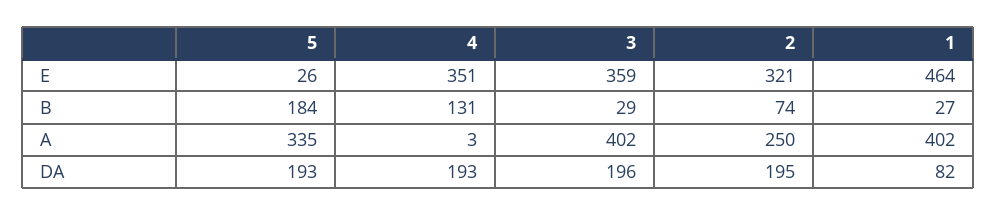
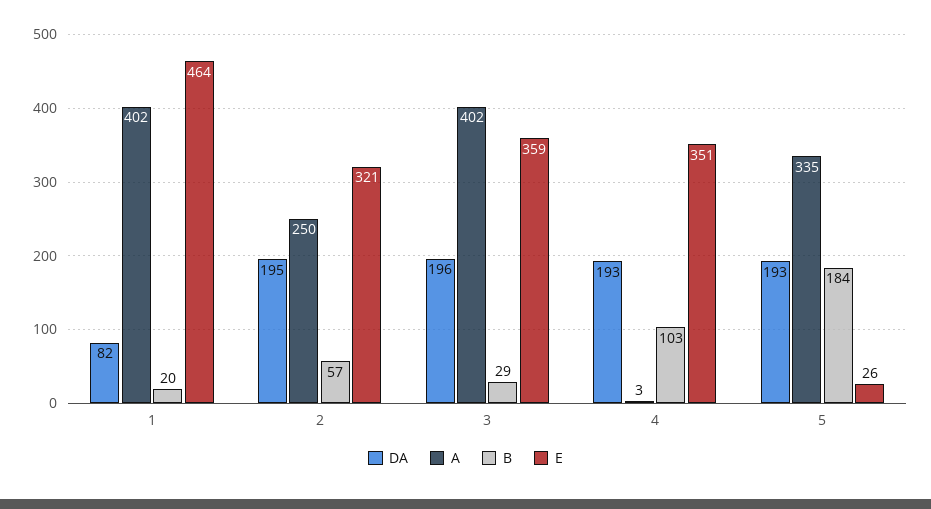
  {
    "E": {
      "5": 26,
      "4": 351,
      "3": 359,
      "2": 321,
      "1": 464
    },
    "B": {
      "5": 184,
-     "4": 131,
+     "4": 103,
      "3": 29,
-     "2": 74,
+     "2": 57,
-     "1": 27
+     "1": 20
    },
    "A": {
      "5": 335,
      "4": 3,
      "3": 402,
      "2": 250,
      "1": 402
    },
    "DA": {
      "5": 193,
      "4": 193,
      "3": 196,
      "2": 195,
      "1": 82
    }
  }

